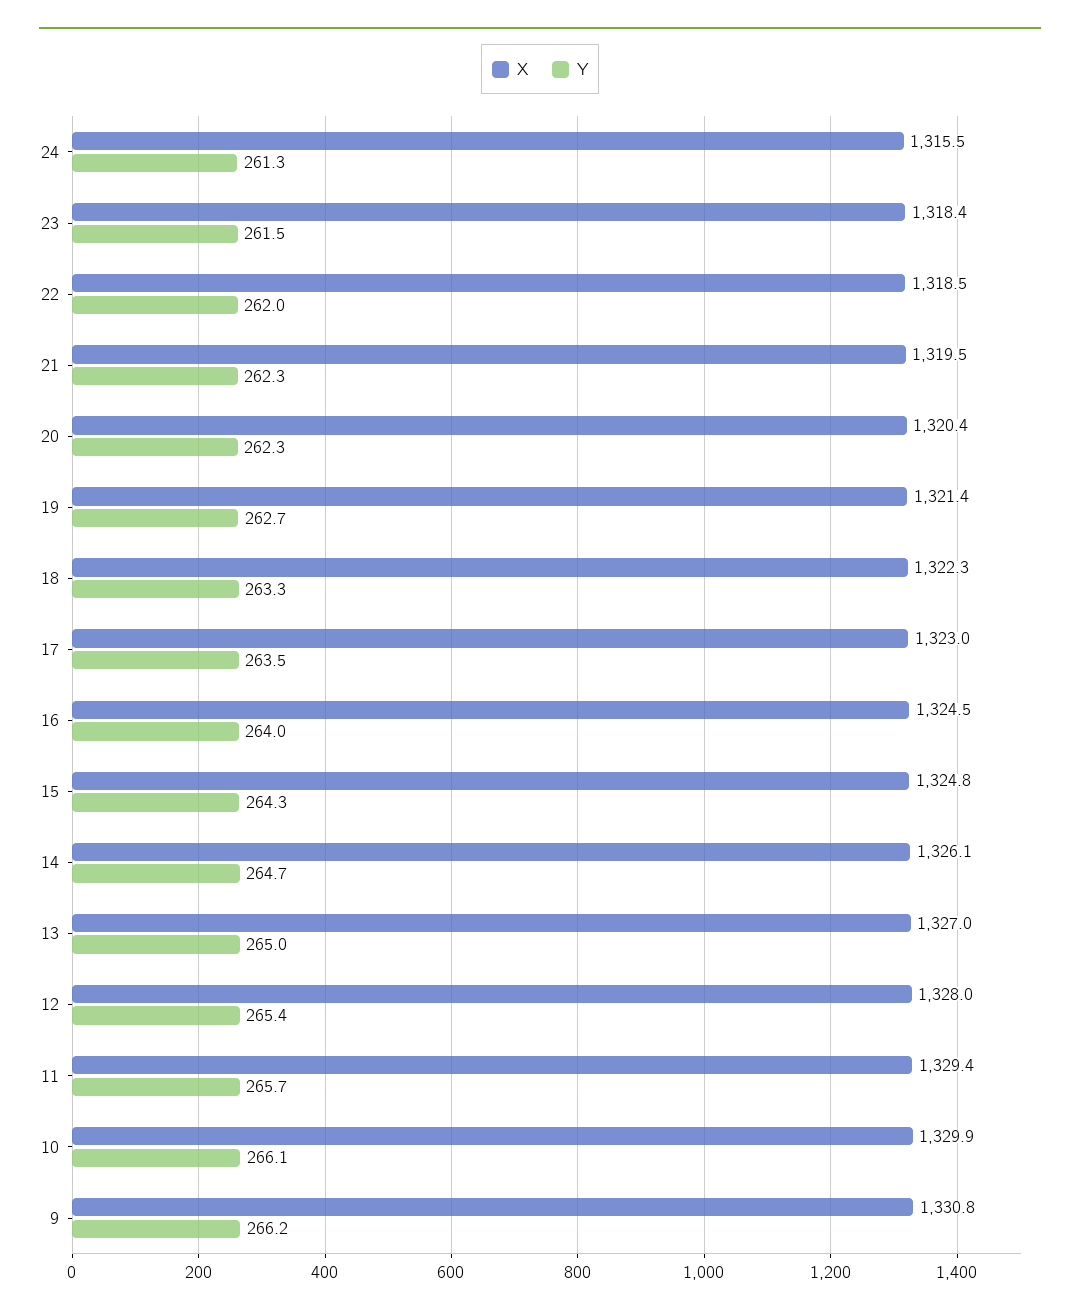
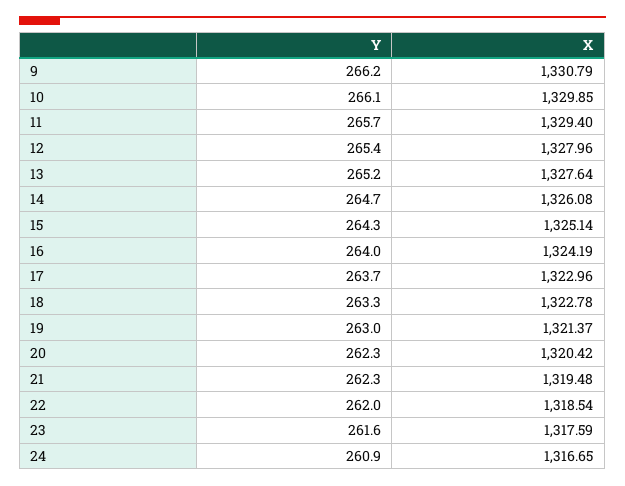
  {
    "X": {
-     "24": 1315.5,
+     "24": 1316.65,
-     "23": 1318.4,
+     "23": 1317.59,
      "22": 1318.54,
      "21": 1319.48,
      "20": 1320.42,
      "19": 1321.37,
-     "18": 1322.3,
+     "18": 1322.78,
      "17": 1322.96,
-     "16": 1324.5,
+     "16": 1324.19,
-     "15": 1324.8,
+     "15": 1325.14,
      "14": 1326.08,
-     "13": 1327,
+     "13": 1327.64,
      "12": 1327.96,
      "11": 1329.4,
      "10": 1329.85,
      "9": 1330.79
    },
    "Y": {
-     "24": 261.3,
+     "24": 260.9,
-     "23": 261.5,
+     "23": 261.6,
      "22": 262,
      "21": 262.3,
      "20": 262.3,
-     "19": 262.7,
+     "19": 263,
      "18": 263.3,
-     "17": 263.5,
+     "17": 263.7,
      "16": 264,
      "15": 264.3,
      "14": 264.7,
-     "13": 265,
+     "13": 265.2,
      "12": 265.4,
      "11": 265.7,
      "10": 266.1,
      "9": 266.2
    }
  }

